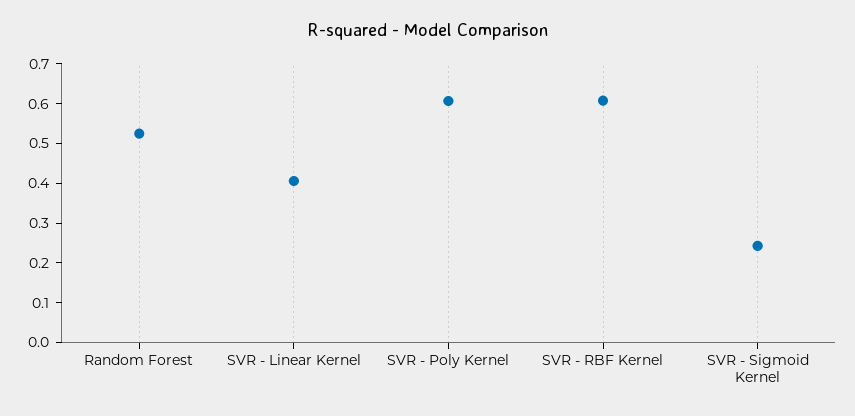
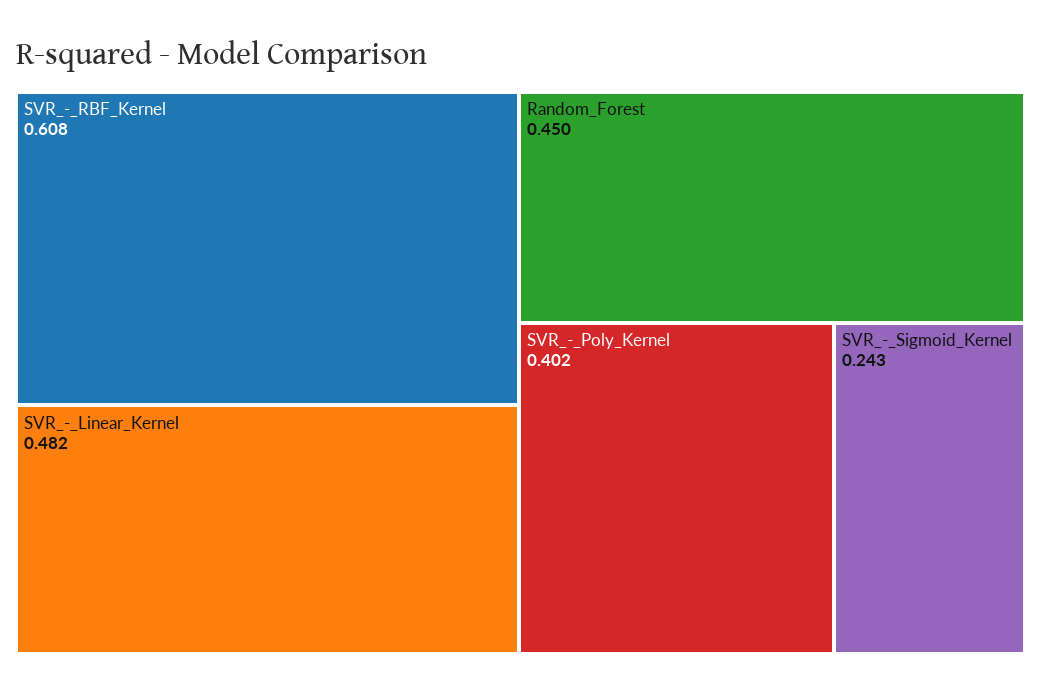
  {
-   "Random Forest": 0.525,
+   "Random Forest": 0.45,
-   "SVR - Linear Kernel": 0.4,
+   "SVR - Linear Kernel": 0.482,
-   "SVR - Poly Kernel": 0.6,
+   "SVR - Poly Kernel": 0.402,
    "SVR - RBF Kernel": 0.608,
    "SVR - Sigmoid Kernel": 0.243
  }

